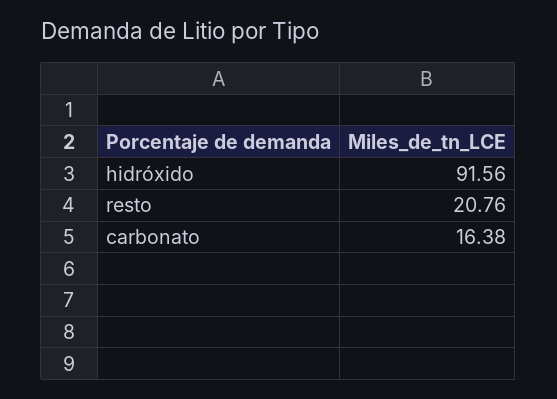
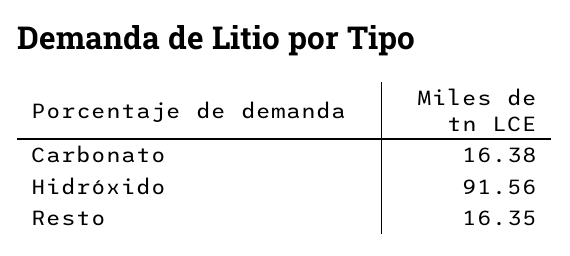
  {
    "hidróxido": 91.56,
-   "resto": 20.76,
+   "resto": 16.35,
    "carbonato": 16.38
  }

